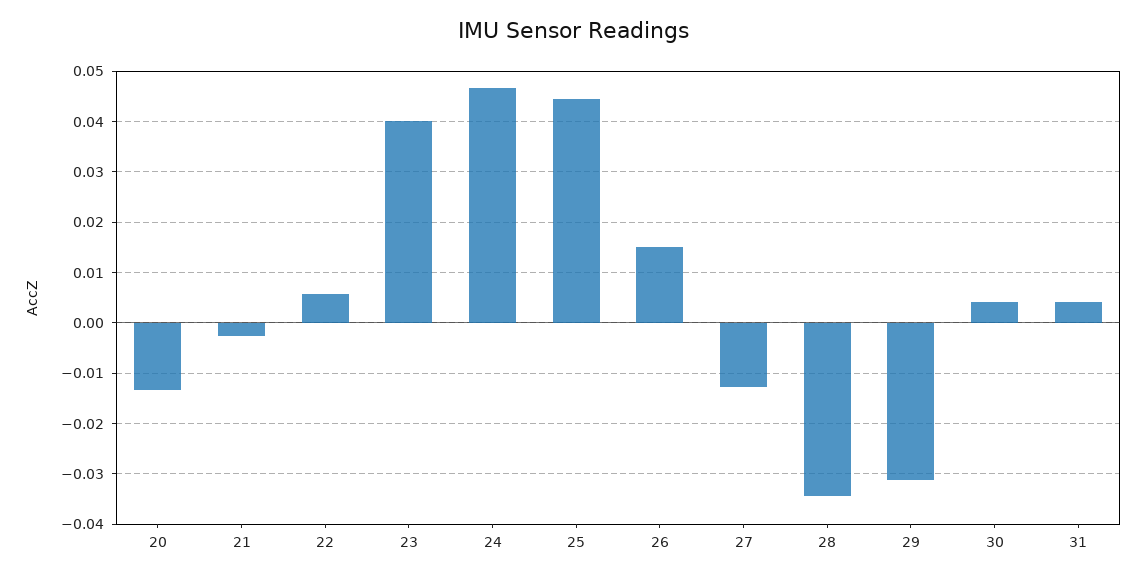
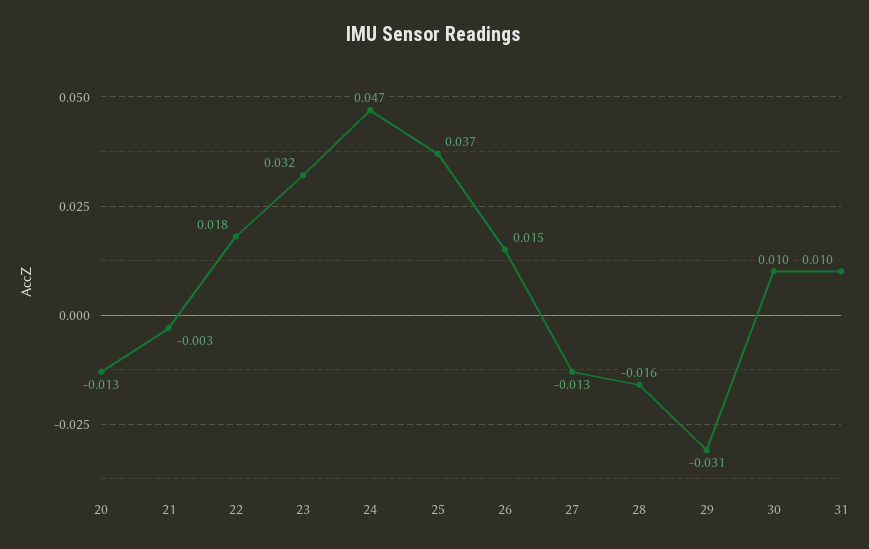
  {
    "20": -0.013,
    "21": -0.003,
-   "22": 0.006,
+   "22": 0.018,
-   "23": 0.04,
+   "23": 0.032,
    "24": 0.047,
-   "25": 0.044,
+   "25": 0.037,
    "26": 0.015,
    "27": -0.013,
-   "28": -0.034,
+   "28": -0.016,
    "29": -0.031,
-   "30": 0.004,
+   "30": 0.01,
-   "31": 0.004
+   "31": 0.01
  }

